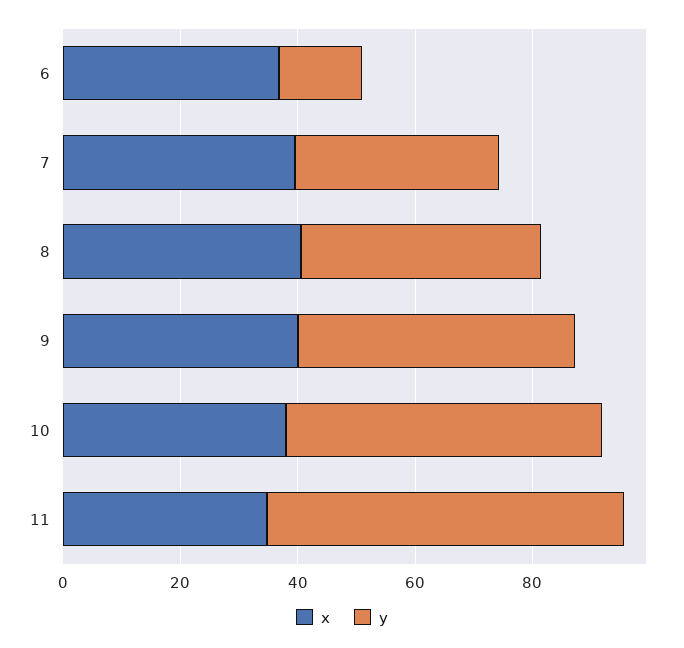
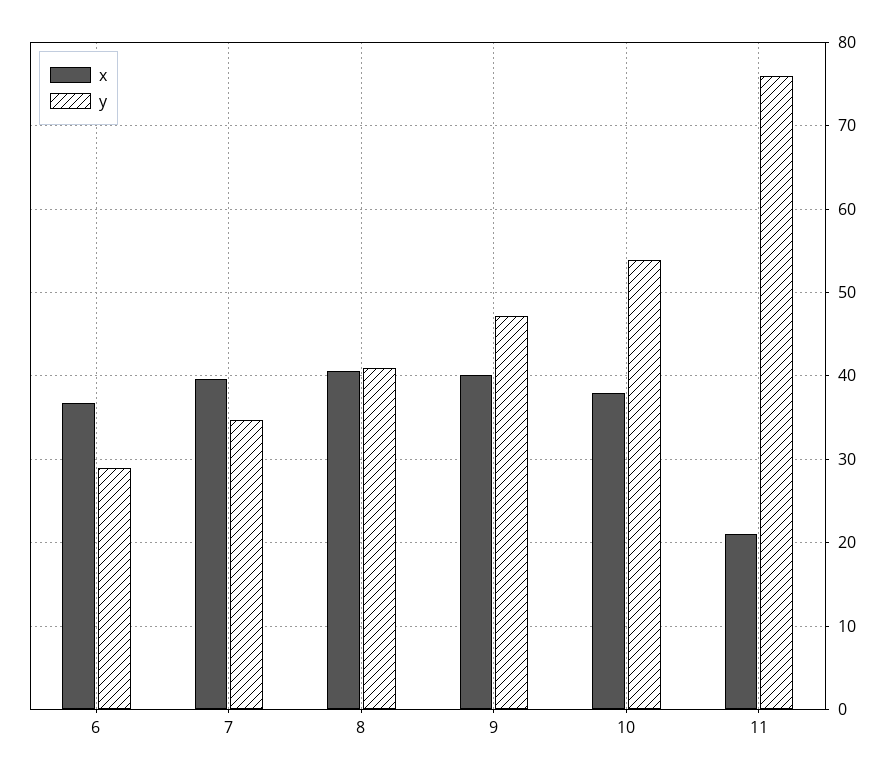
  {
    "x": {
      "6": 37,
      "7": 40,
      "8": 41,
      "9": 40,
      "10": 38,
-     "11": 35
+     "11": 21
    },
    "y": {
-     "6": 15,
+     "6": 29,
      "7": 35,
      "8": 41,
      "9": 47,
      "10": 54,
-     "11": 60
+     "11": 76
    }
  }

